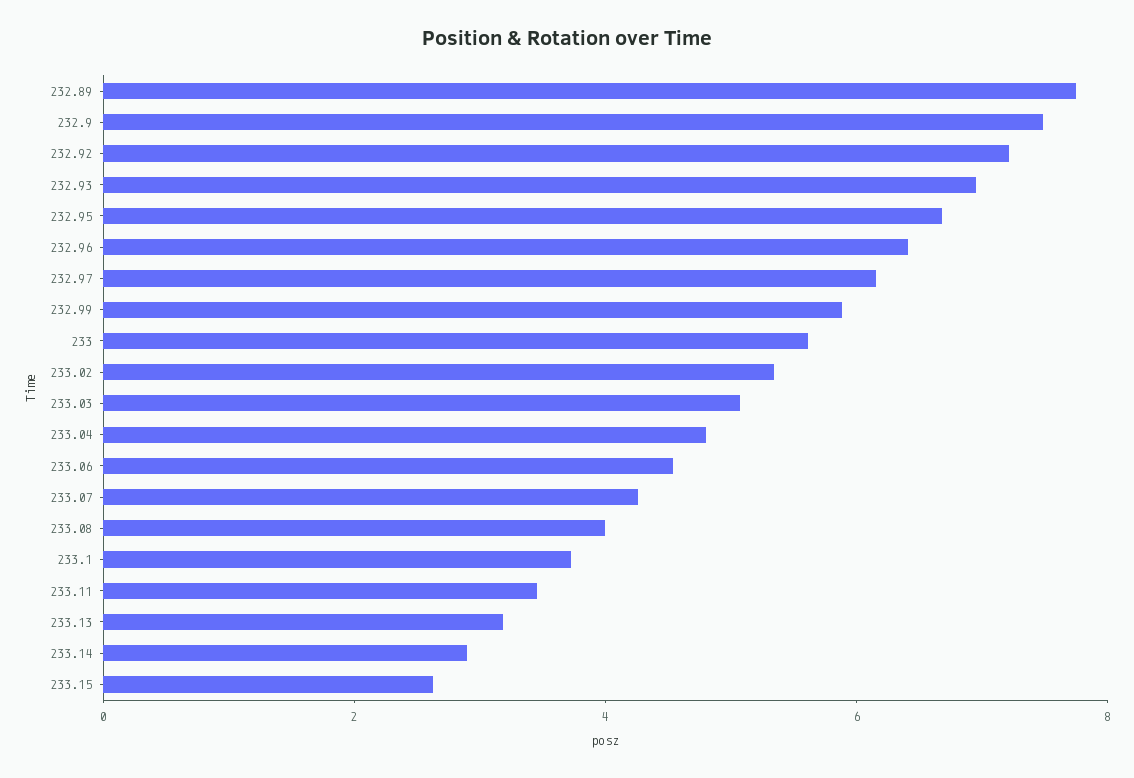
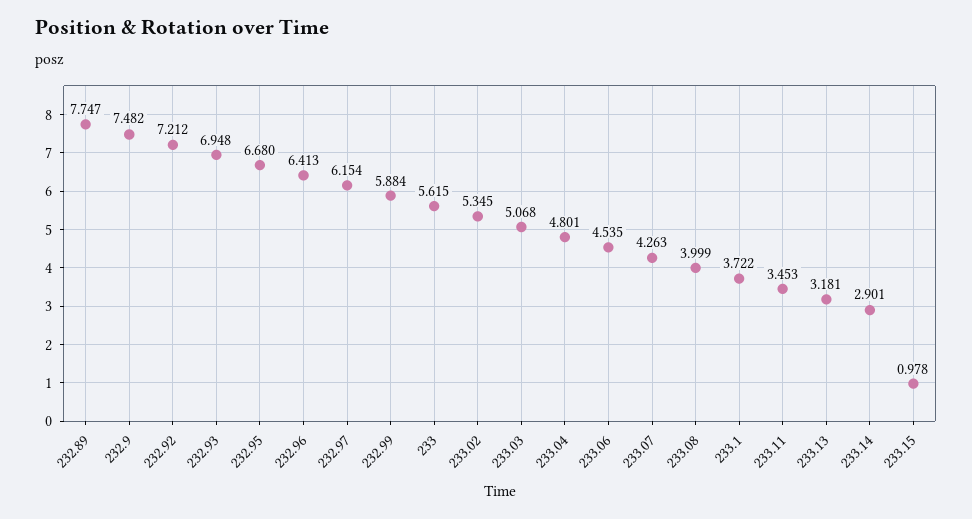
  {
    "232.89": 7.747,
    "232.9": 7.482,
    "232.92": 7.212,
    "232.93": 6.948,
    "232.95": 6.68,
    "232.96": 6.413,
    "232.97": 6.154,
    "232.99": 5.884,
    "233": 5.615,
    "233.02": 5.345,
    "233.03": 5.068,
    "233.04": 4.801,
    "233.06": 4.535,
    "233.07": 4.263,
    "233.08": 3.999,
    "233.1": 3.722,
    "233.11": 3.453,
    "233.13": 3.181,
    "233.14": 2.901,
-   "233.15": 2.5
+   "233.15": 0.978
  }

